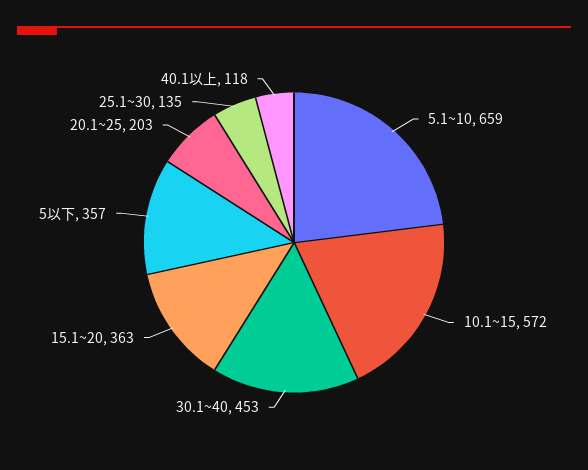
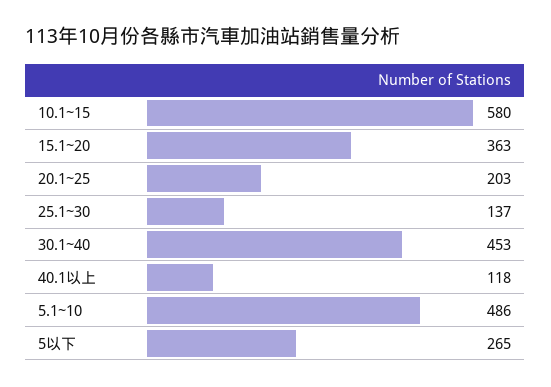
  {
-   "5.1~10": 659,
+   "5.1~10": 486,
-   "10.1~15": 572,
+   "10.1~15": 580,
    "30.1~40": 453,
    "15.1~20": 363,
-   "5以下": 357,
+   "5以下": 265,
    "20.1~25": 203,
-   "25.1~30": 135,
+   "25.1~30": 137,
    "40.1以上": 118
  }

